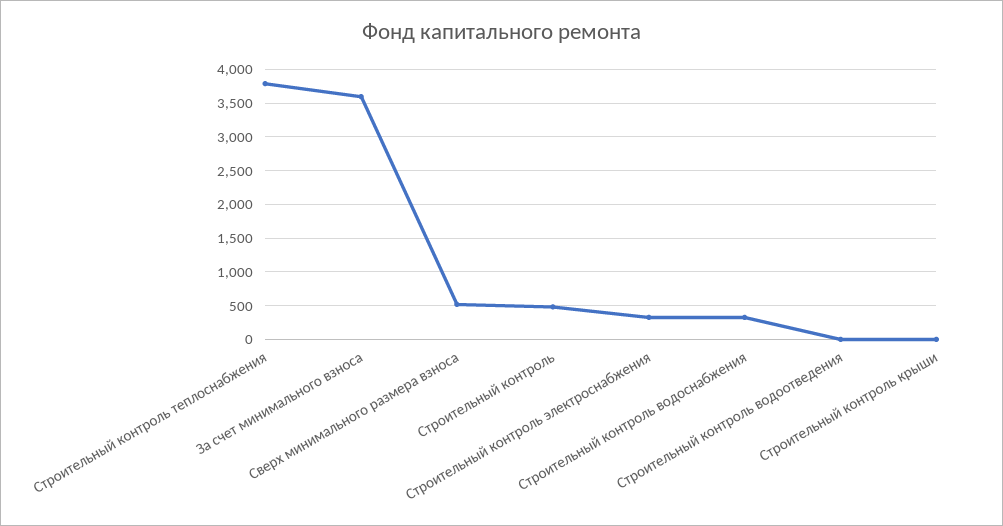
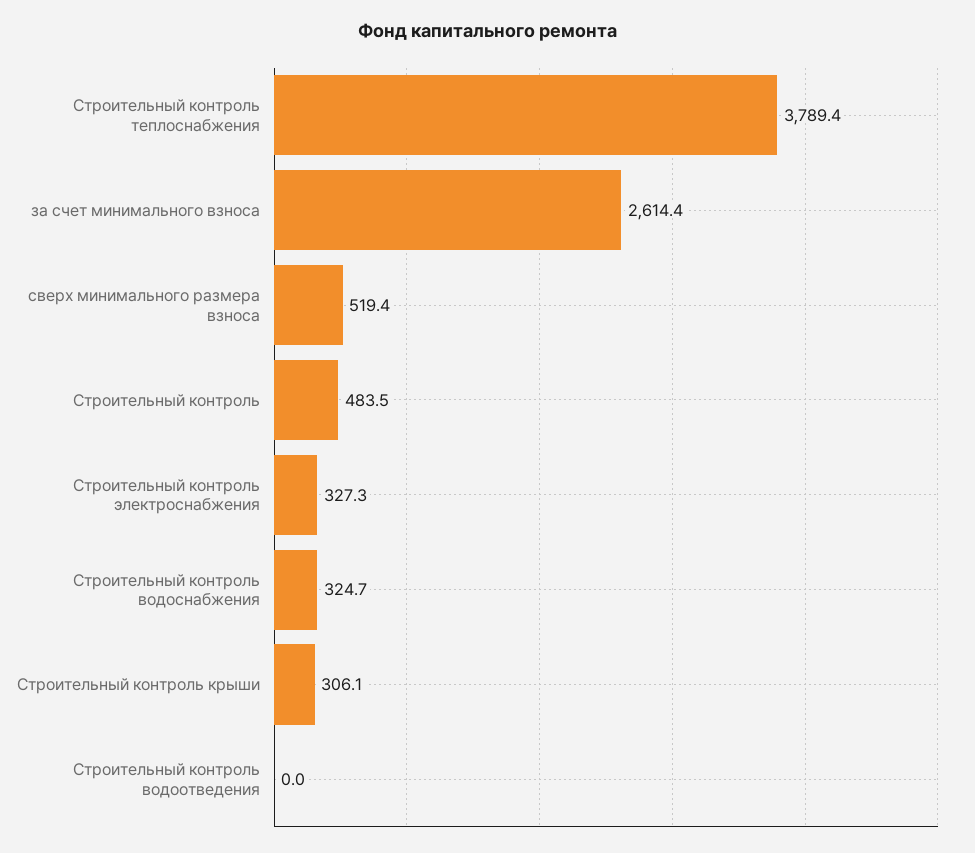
  {
    "Строительный контроль теплоснабжения": 3789.4,
-   "За счет минимального взноса": 3600,
+   "За счет минимального взноса": 2614.4,
    "Сверх минимального размера взноса": 519.4,
    "Строительный контроль": 483.5,
    "Строительный контроль электроснабжения": 327.3,
    "Строительный контроль водоснабжения": 324.7,
    "Строительный контроль водоотведения": 0,
-   "Строительный контроль крыши": 0
+   "Строительный контроль крыши": 306.1
  }

